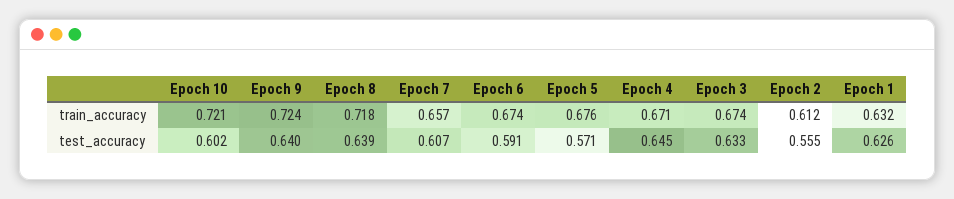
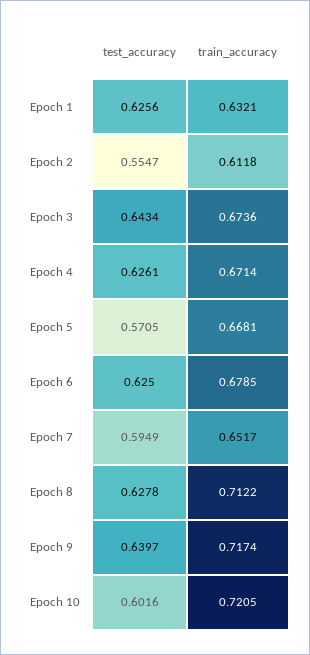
  {
    "Epoch 10": {
      "train_accuracy": 0.7205,
      "test_accuracy": 0.6016
    },
    "Epoch 9": {
-     "train_accuracy": 0.724,
+     "train_accuracy": 0.7174,
      "test_accuracy": 0.6397
    },
    "Epoch 8": {
-     "train_accuracy": 0.718,
+     "train_accuracy": 0.7122,
-     "test_accuracy": 0.639
+     "test_accuracy": 0.6278
    },
    "Epoch 7": {
-     "train_accuracy": 0.657,
+     "train_accuracy": 0.6517,
-     "test_accuracy": 0.607
+     "test_accuracy": 0.5949
    },
    "Epoch 6": {
-     "train_accuracy": 0.674,
+     "train_accuracy": 0.6785,
-     "test_accuracy": 0.591
+     "test_accuracy": 0.625
    },
    "Epoch 5": {
-     "train_accuracy": 0.676,
+     "train_accuracy": 0.6681,
      "test_accuracy": 0.5705
    },
    "Epoch 4": {
      "train_accuracy": 0.6714,
-     "test_accuracy": 0.645
+     "test_accuracy": 0.6261
    },
    "Epoch 3": {
      "train_accuracy": 0.6736,
-     "test_accuracy": 0.633
+     "test_accuracy": 0.6434
    },
    "Epoch 2": {
      "train_accuracy": 0.6118,
      "test_accuracy": 0.5547
    },
    "Epoch 1": {
      "train_accuracy": 0.6321,
      "test_accuracy": 0.6256
    }
  }

